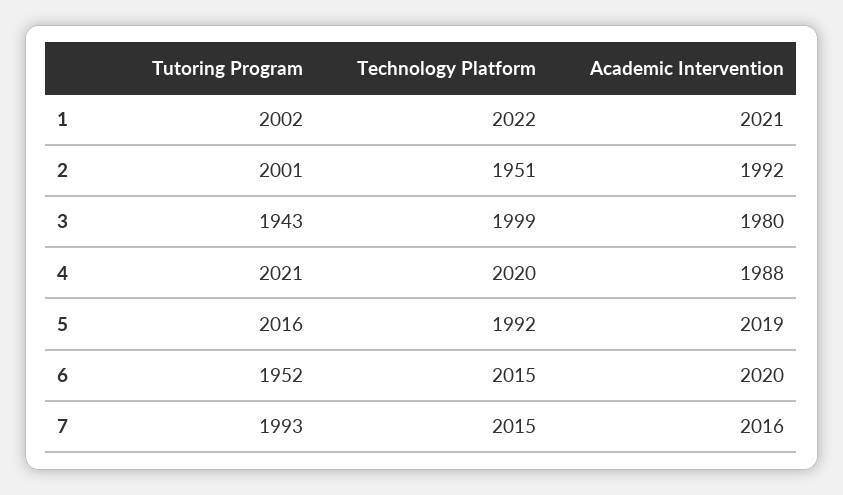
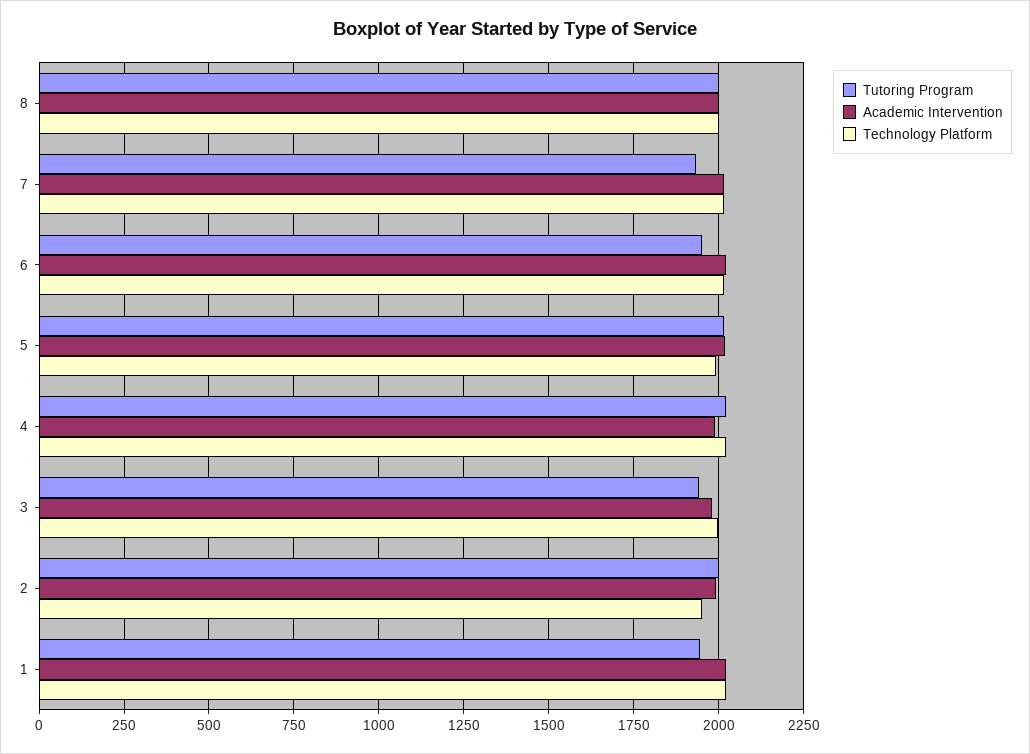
  {
    "Tutoring Program": {
-     "1": 2002,
+     "1": 1950,
      "2": 2001,
      "3": 1943,
      "4": 2021,
      "5": 2016,
      "6": 1952,
-     "7": 1993
+     "7": 1925,
+     "8": 2000
    },
    "Technology Platform": {
      "1": 2022,
      "2": 1951,
      "3": 1999,
      "4": 2020,
      "5": 1992,
      "6": 2015,
-     "7": 2015
+     "7": 2015,
+     "8": 2000
    },
    "Academic Intervention": {
      "1": 2021,
      "2": 1992,
      "3": 1980,
      "4": 1988,
      "5": 2019,
      "6": 2020,
-     "7": 2016
+     "7": 2016,
+     "8": 2000
    }
  }

